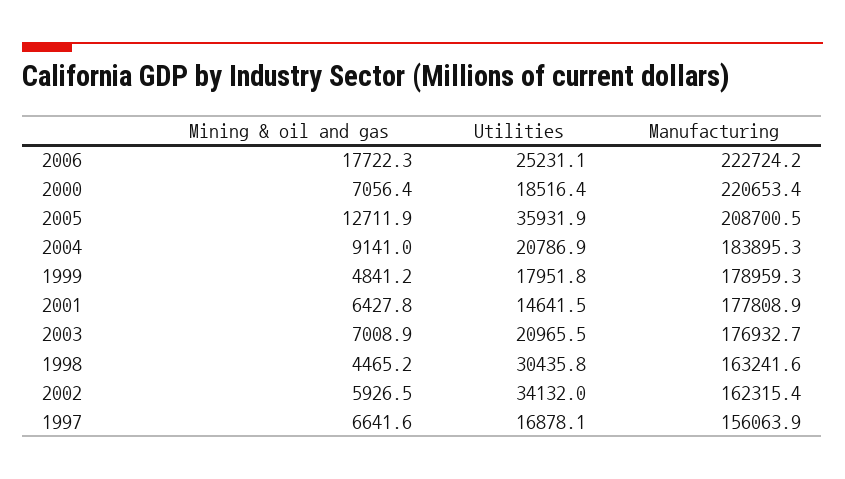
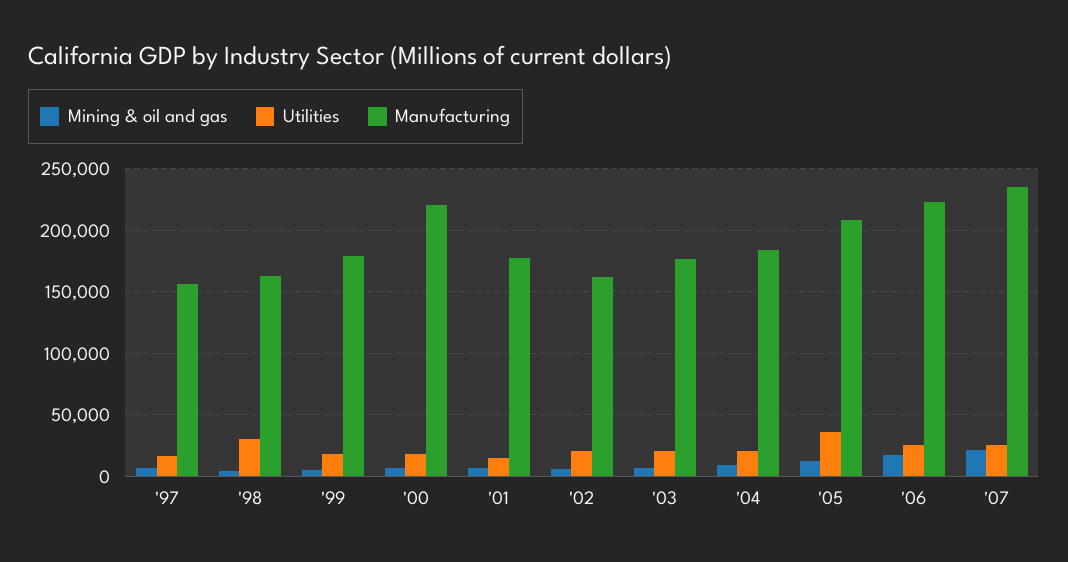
  {
    "Mining & oil and gas": {
      "2006": 17722.3,
      "2000": 7056.4,
      "2005": 12711.9,
      "2004": 9141,
      "1999": 4841.2,
      "2001": 6427.8,
      "2003": 7008.9,
      "1998": 4465.2,
      "2002": 5926.5,
-     "1997": 6641.6
+     "1997": 6641.6,
+     "'07": 20000
    },
    "Utilities": {
      "2006": 25231.1,
      "2000": 18516.4,
      "2005": 35931.9,
      "2004": 20786.9,
      "1999": 17951.8,
      "2001": 14641.5,
      "2003": 20965.5,
      "1998": 30435.8,
-     "2002": 34132,
+     "2002": 20000,
-     "1997": 16878.1
+     "1997": 16878.1,
+     "'07": 25000
    },
    "Manufacturing": {
      "2006": 222724.2,
      "2000": 220653.4,
      "2005": 208700.5,
      "2004": 183895.3,
      "1999": 178959.3,
      "2001": 177808.9,
      "2003": 176932.7,
      "1998": 163241.6,
      "2002": 162315.4,
-     "1997": 156063.9
+     "1997": 156063.9,
+     "'07": 235000
    }
  }

